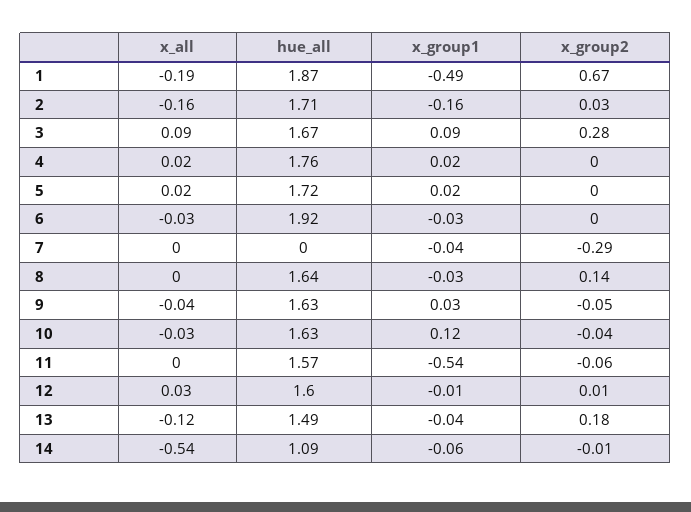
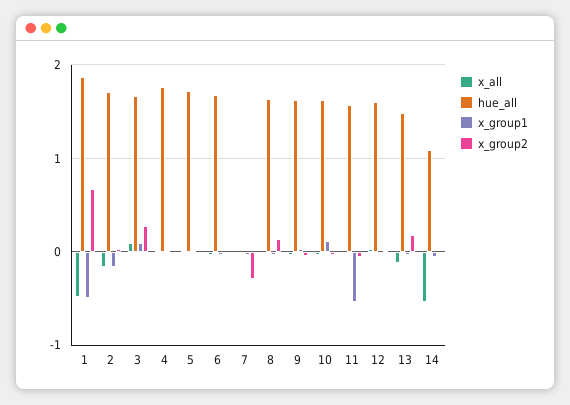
  {
    "x_all": {
-     "1": -0.19,
+     "1": -0.5,
      "2": -0.16,
      "3": 0.09,
      "4": 0.02,
      "5": 0.02,
      "6": -0.03,
      "7": 0,
      "8": 0,
      "9": -0.04,
      "10": -0.03,
      "11": 0,
      "12": 0.03,
      "13": -0.12,
      "14": -0.54
    },
    "hue_all": {
      "1": 1.87,
      "2": 1.71,
      "3": 1.67,
      "4": 1.76,
      "5": 1.72,
-     "6": 1.92,
+     "6": 1.7,
      "7": 0,
      "8": 1.64,
      "9": 1.63,
      "10": 1.63,
      "11": 1.57,
      "12": 1.6,
      "13": 1.49,
      "14": 1.09
    },
    "x_group1": {
      "1": -0.49,
      "2": -0.16,
      "3": 0.09,
      "4": 0.02,
      "5": 0.02,
      "6": -0.03,
      "7": -0.04,
      "8": -0.03,
      "9": 0.03,
      "10": 0.12,
      "11": -0.54,
      "12": -0.01,
      "13": -0.04,
      "14": -0.06
    },
    "x_group2": {
      "1": 0.67,
      "2": 0.03,
      "3": 0.28,
      "4": 0,
      "5": 0,
      "6": 0,
      "7": -0.29,
      "8": 0.14,
      "9": -0.05,
      "10": -0.04,
      "11": -0.06,
      "12": 0.01,
      "13": 0.18,
      "14": -0.01
    }
  }

